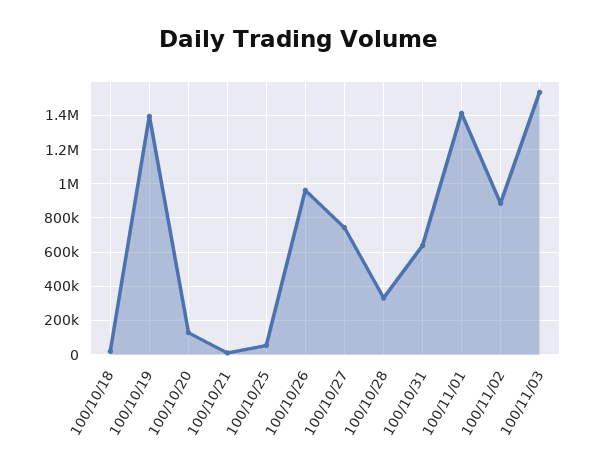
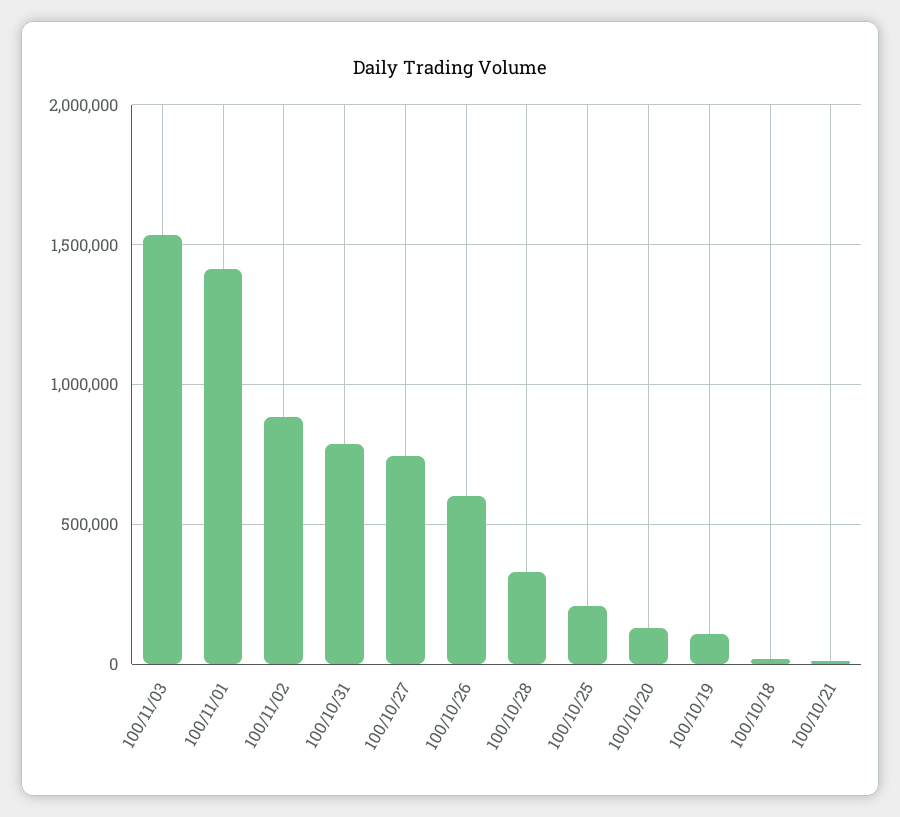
  {
    "100/10/18": 0,
-   "100/10/19": 1400000,
+   "100/10/19": 100000,
    "100/10/20": 150000,
    "100/10/21": 0,
-   "100/10/25": 50000,
+   "100/10/25": 200000,
-   "100/10/26": 950000,
+   "100/10/26": 600000,
    "100/10/27": 750000,
    "100/10/28": 350000,
-   "100/10/31": 650000,
+   "100/10/31": 800000,
    "100/11/01": 1400000,
    "100/11/02": 900000,
    "100/11/03": 1550000
  }

